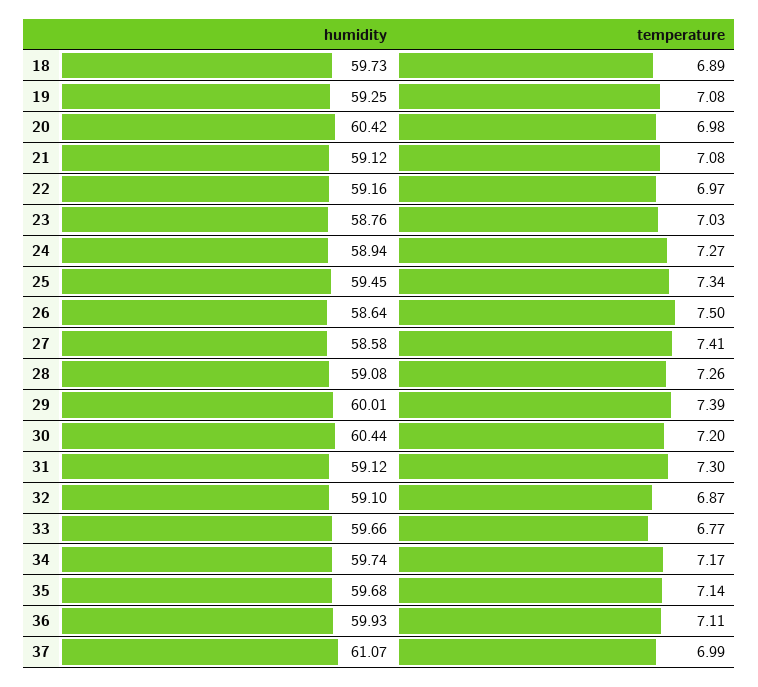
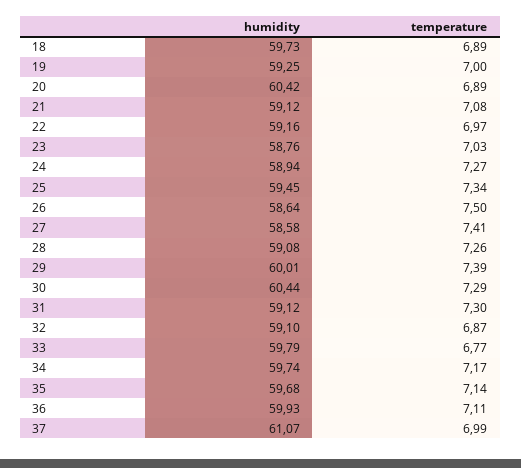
  {
    "humidity": {
      "18": 59.73,
      "19": 59.25,
      "20": 60.42,
      "21": 59.12,
      "22": 59.16,
      "23": 58.76,
      "24": 58.94,
      "25": 59.45,
      "26": 58.64,
      "27": 58.58,
      "28": 59.08,
      "29": 60.01,
      "30": 60.44,
      "31": 59.12,
      "32": 59.1,
-     "33": 59.66,
+     "33": 59.79,
      "34": 59.74,
      "35": 59.68,
      "36": 59.93,
      "37": 61.07
    },
    "temperature": {
      "18": 6.89,
-     "19": 7.08,
+     "19": 7,
-     "20": 6.98,
+     "20": 6.89,
      "21": 7.08,
      "22": 6.97,
      "23": 7.03,
      "24": 7.27,
      "25": 7.34,
      "26": 7.5,
      "27": 7.41,
      "28": 7.26,
      "29": 7.39,
-     "30": 7.2,
+     "30": 7.29,
      "31": 7.3,
      "32": 6.87,
      "33": 6.77,
      "34": 7.17,
      "35": 7.14,
      "36": 7.11,
      "37": 6.99
    }
  }

